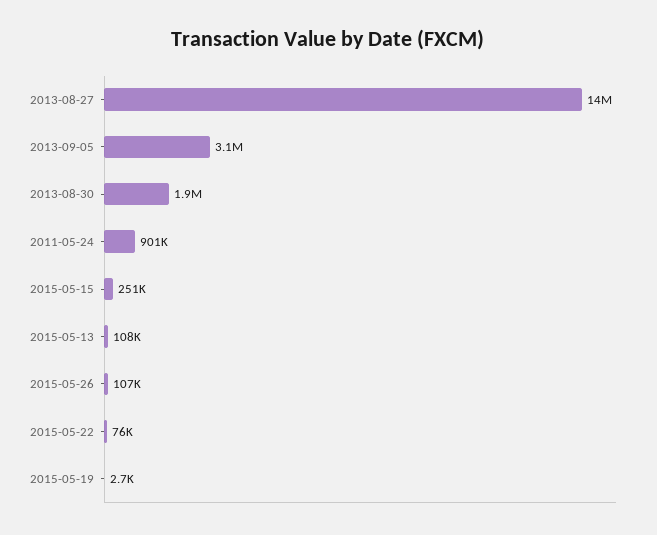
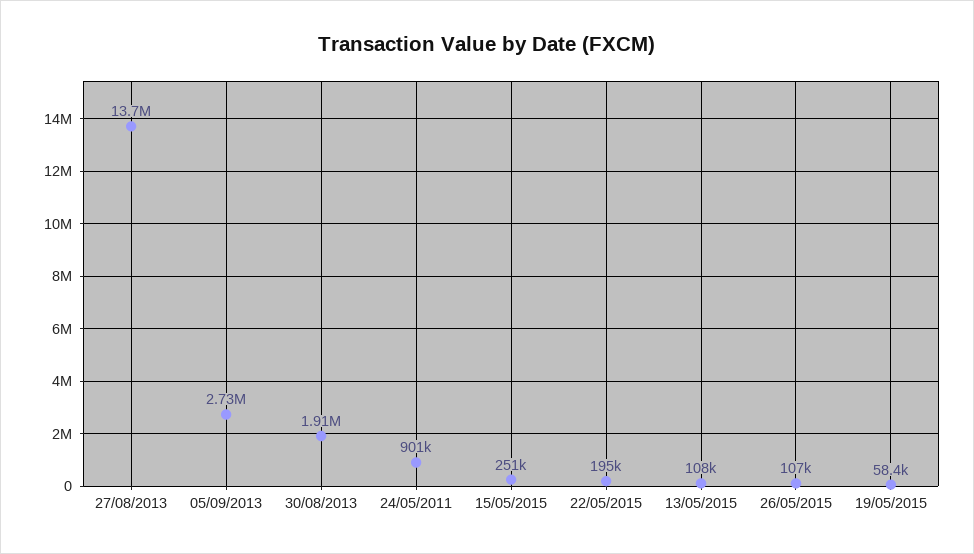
  {
    "2013-08-27": 13700000,
-   "2013-09-05": 3100000,
+   "2013-09-05": 2730000,
    "2013-08-30": 1910000,
    "2011-05-24": 901000,
    "2015-05-15": 251000,
    "2015-05-13": 108000,
    "2015-05-26": 107000,
-   "2015-05-22": 76000,
+   "2015-05-22": 195000,
-   "2015-05-19": 2700
+   "2015-05-19": 58400
  }

